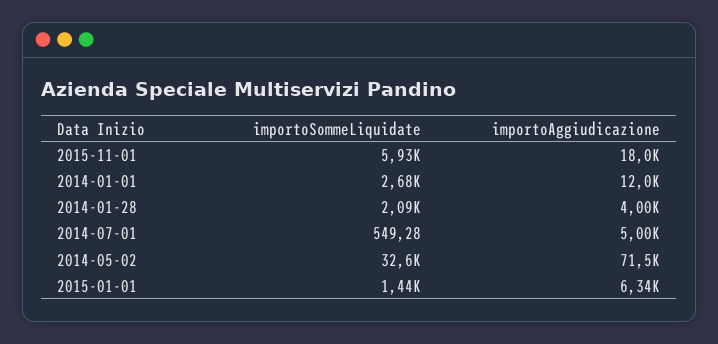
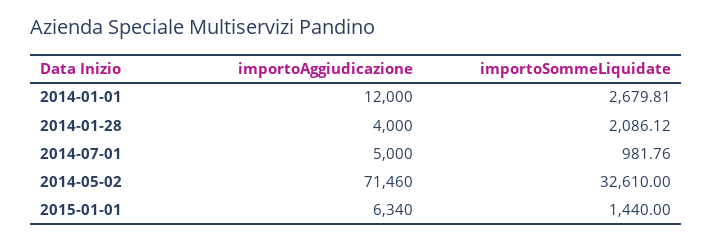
  {
    "importoSommeLiquidate": {
-     "2015-11-01": 5930,
      "2014-01-01": 2679.81,
      "2014-01-28": 2086.12,
-     "2014-07-01": 549.28,
+     "2014-07-01": 981.76,
      "2014-05-02": 32610,
      "2015-01-01": 1440
    },
    "importoAggiudicazione": {
-     "2015-11-01": 18000,
      "2014-01-01": 12000,
      "2014-01-28": 4000,
      "2014-07-01": 5000,
      "2014-05-02": 71460,
      "2015-01-01": 6340
    }
  }

